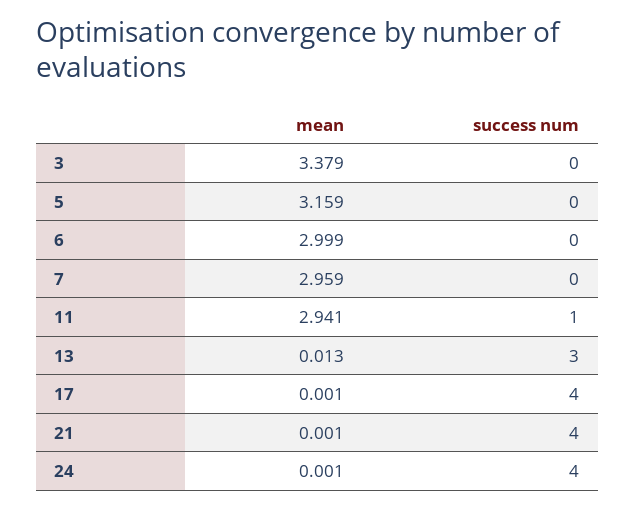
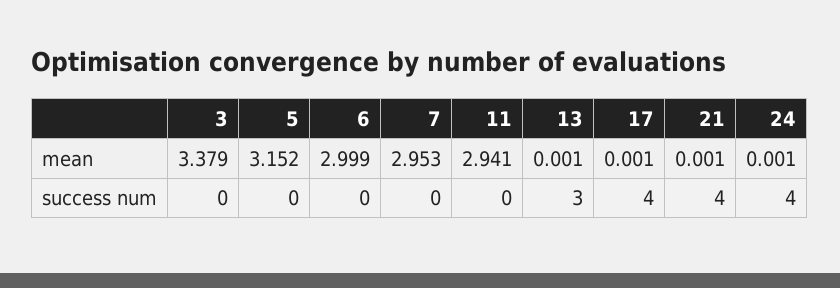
  {
    "mean": {
      "3": 3.379,
-     "5": 3.159,
+     "5": 3.152,
      "6": 2.999,
-     "7": 2.959,
+     "7": 2.953,
      "11": 2.941,
-     "13": 0.013,
+     "13": 0.001,
      "17": 0.001,
      "21": 0.001,
      "24": 0.001
    },
    "success num": {
      "3": 0,
      "5": 0,
      "6": 0,
      "7": 0,
-     "11": 1,
+     "11": 0,
      "13": 3,
      "17": 4,
      "21": 4,
      "24": 4
    }
  }

